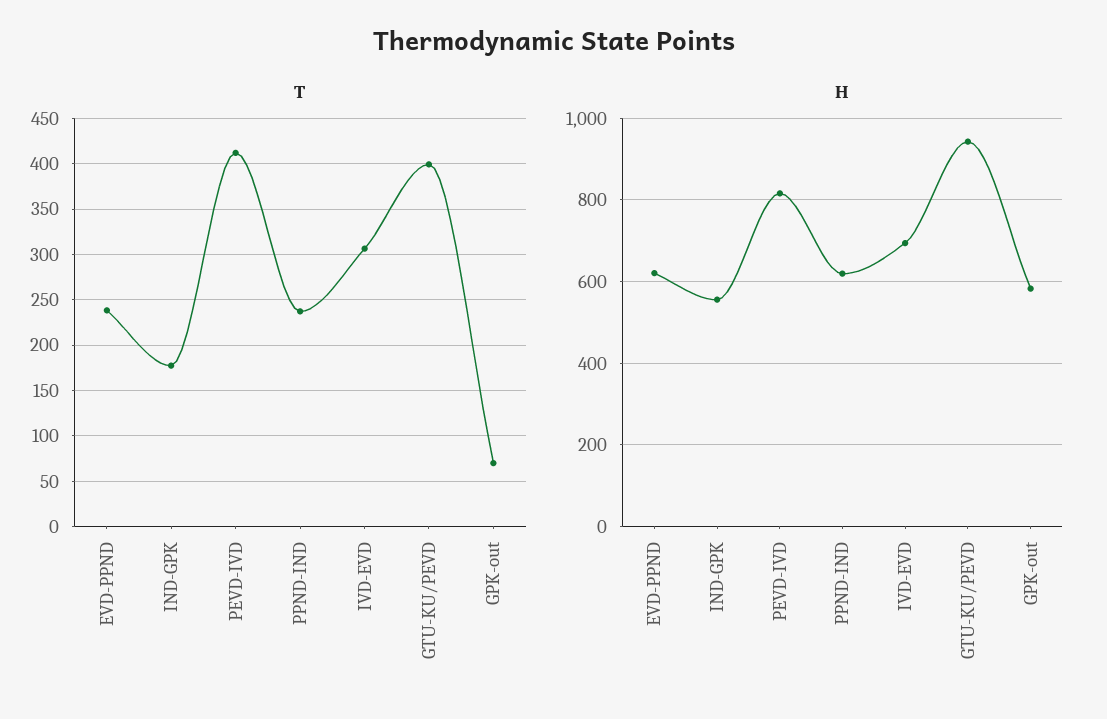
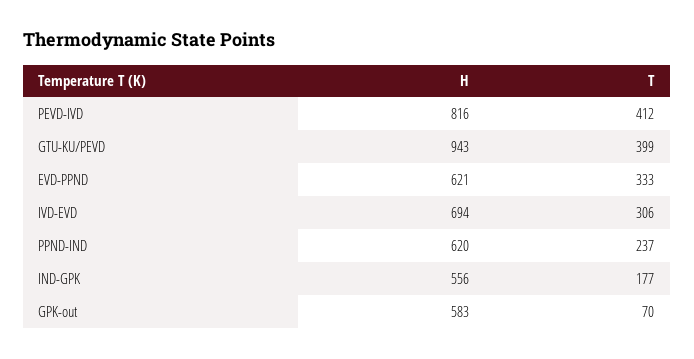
  {
    "T": {
-     "EVD-PPND": 240,
+     "EVD-PPND": 333,
      "IND-GPK": 177,
      "PEVD-IVD": 412,
      "PPND-IND": 237,
      "IVD-EVD": 306,
      "GTU-KU/PEVD": 399,
      "GPK-out": 70
    },
    "H": {
      "EVD-PPND": 621,
      "IND-GPK": 556,
      "PEVD-IVD": 816,
      "PPND-IND": 620,
      "IVD-EVD": 694,
      "GTU-KU/PEVD": 943,
      "GPK-out": 583
    }
  }

